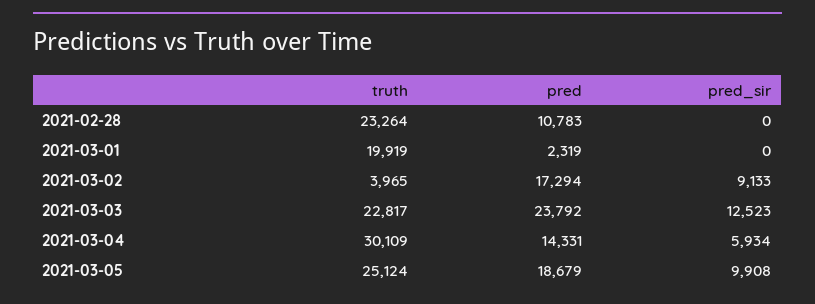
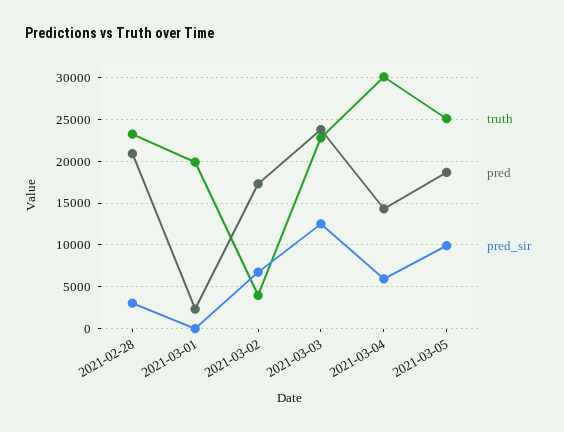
  {
    "truth": {
      "2021-02-28": 23264,
      "2021-03-01": 19919,
      "2021-03-02": 3965,
      "2021-03-03": 22817,
      "2021-03-04": 30109,
      "2021-03-05": 25124
    },
    "pred": {
-     "2021-02-28": 10783,
+     "2021-02-28": 21000,
      "2021-03-01": 2319,
      "2021-03-02": 17294,
      "2021-03-03": 23792,
      "2021-03-04": 14331,
      "2021-03-05": 18679
    },
    "pred_sir": {
-     "2021-02-28": 0,
+     "2021-02-28": 3000,
      "2021-03-01": 0,
-     "2021-03-02": 9133,
+     "2021-03-02": 7000,
      "2021-03-03": 12523,
      "2021-03-04": 5934,
      "2021-03-05": 9908
    }
  }

